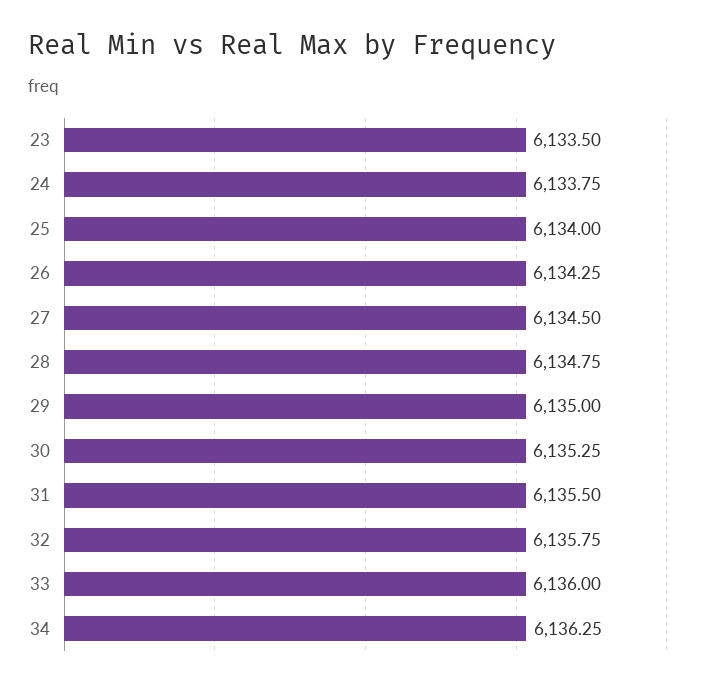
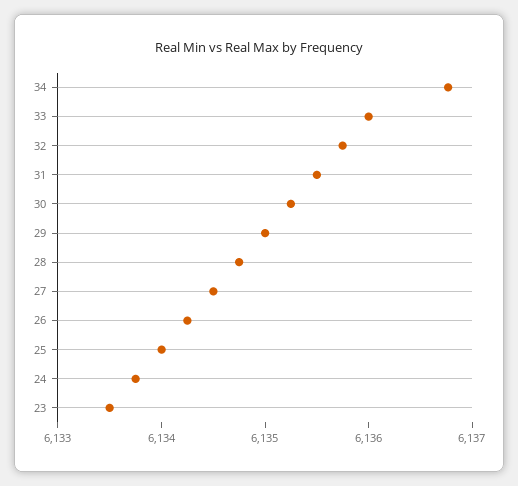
  {
    "23": 6133.5,
    "24": 6133.75,
    "25": 6134,
    "26": 6134.25,
    "27": 6134.5,
    "28": 6134.75,
    "29": 6135,
    "30": 6135.25,
    "31": 6135.5,
    "32": 6135.75,
    "33": 6136,
-   "34": 6136.25
+   "34": 6136.8
  }

